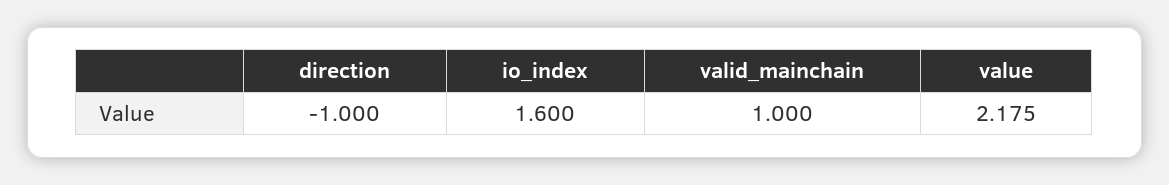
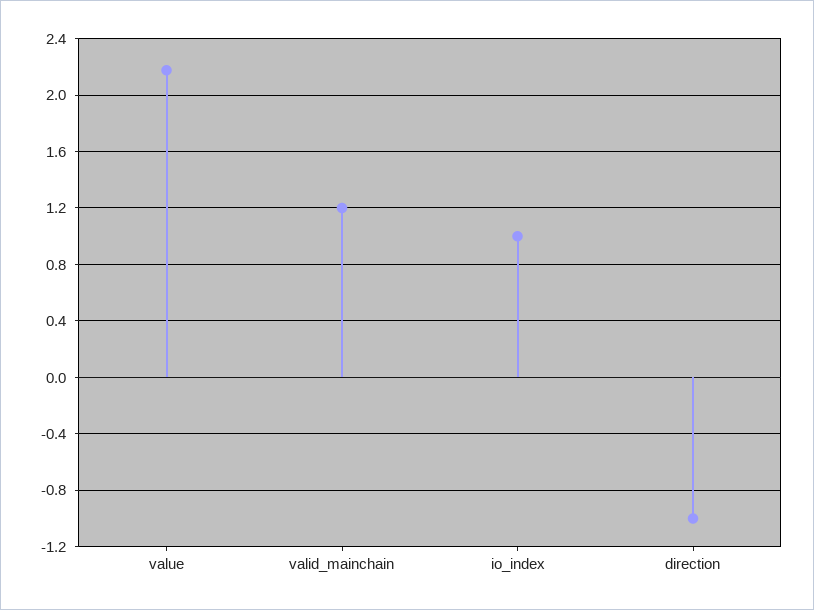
  {
    "direction": -1,
-   "io_index": 1.6,
+   "io_index": 1,
-   "valid_mainchain": 1,
+   "valid_mainchain": 1.2,
    "value": 2.175
  }

